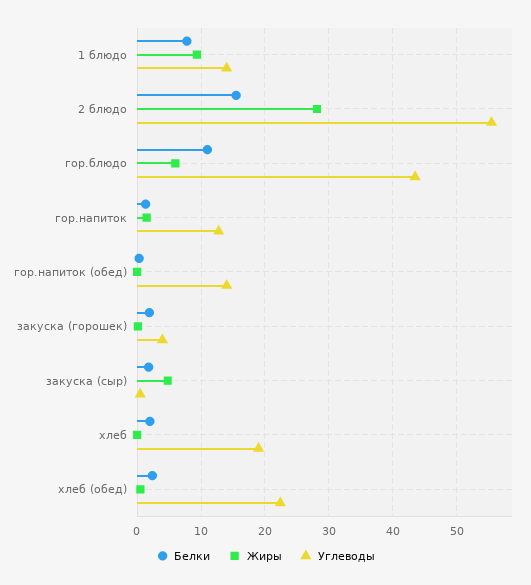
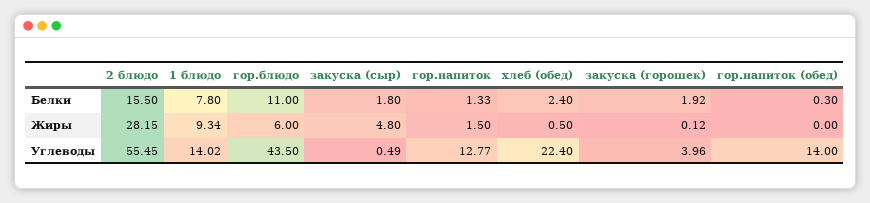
  {
    "Белки": {
      "1 блюдо": 7.8,
      "2 блюдо": 15.5,
      "гор.блюдо": 11,
      "гор.напиток": 1.33,
      "гор.напиток (обед)": 0.3,
      "закуска (горошек)": 1.92,
      "закуска (сыр)": 1.8,
-     "хлеб": 2,
      "хлеб (обед)": 2.4
    },
    "Жиры": {
      "1 блюдо": 9.34,
      "2 блюдо": 28.15,
      "гор.блюдо": 6,
      "гор.напиток": 1.5,
      "гор.напиток (обед)": 0,
      "закуска (горошек)": 0.12,
      "закуска (сыр)": 4.8,
-     "хлеб": 0,
      "хлеб (обед)": 0.5
    },
    "Углеводы": {
      "1 блюдо": 14.02,
      "2 блюдо": 55.45,
      "гор.блюдо": 43.5,
      "гор.напиток": 12.77,
      "гор.напиток (обед)": 14,
      "закуска (горошек)": 3.96,
      "закуска (сыр)": 0.49,
-     "хлеб": 19,
      "хлеб (обед)": 22.4
    }
  }

